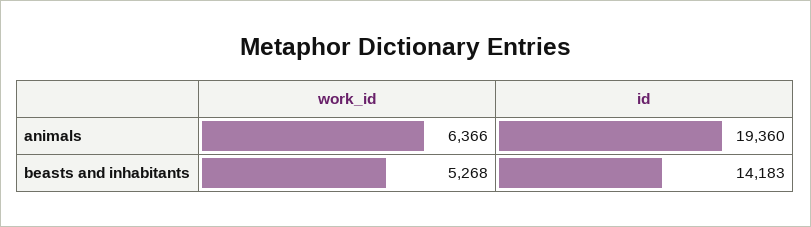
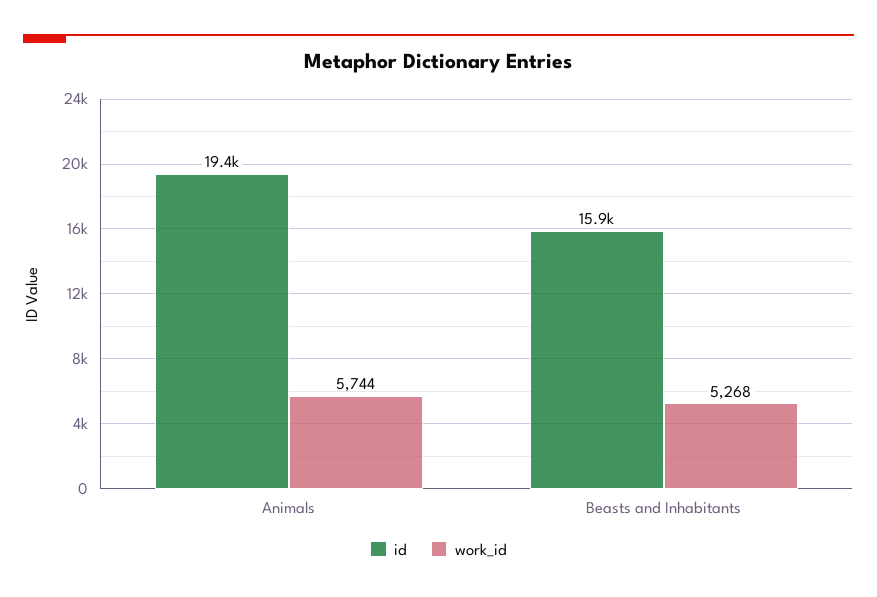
  {
    "work_id": {
-     "animals": 6366,
+     "animals": 5744,
      "beasts and inhabitants": 5268
    },
    "id": {
      "animals": 19360,
-     "beasts and inhabitants": 14183
+     "beasts and inhabitants": 15900
    }
  }

